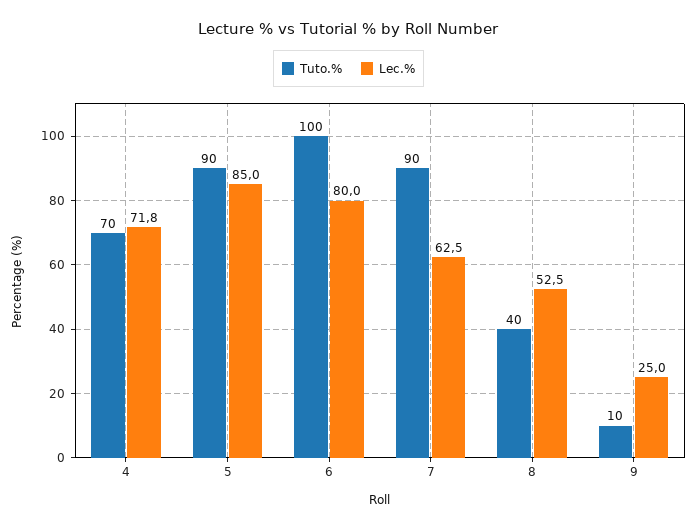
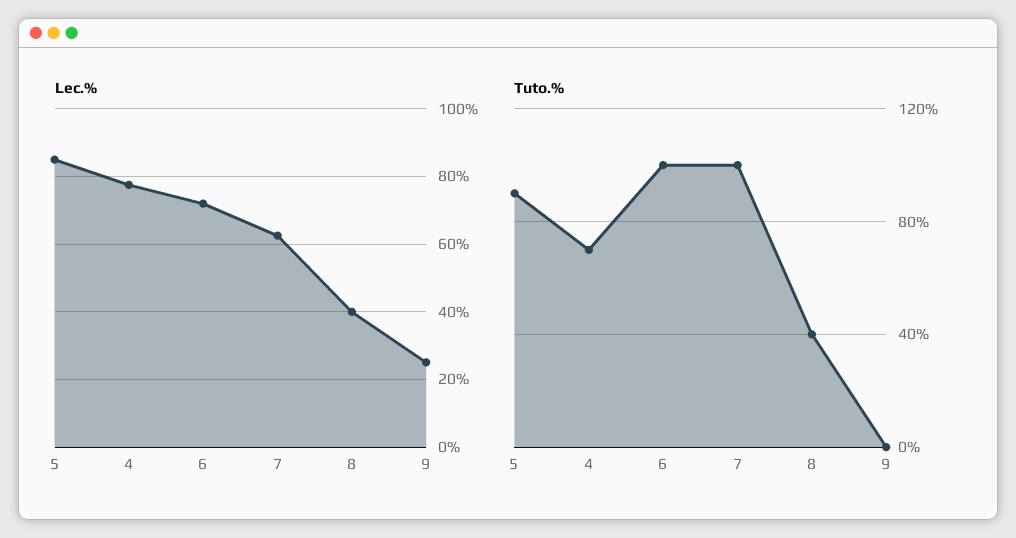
  {
    "Tuto.%": {
      "4": 70,
      "5": 90,
      "6": 100,
-     "7": 90,
+     "7": 100,
      "8": 40,
-     "9": 10
+     "9": 0
    },
    "Lec.%": {
-     "4": 71.8,
+     "4": 78,
      "5": 85,
-     "6": 80,
+     "6": 72,
      "7": 62.5,
-     "8": 52.5,
+     "8": 40,
      "9": 25
    }
  }

